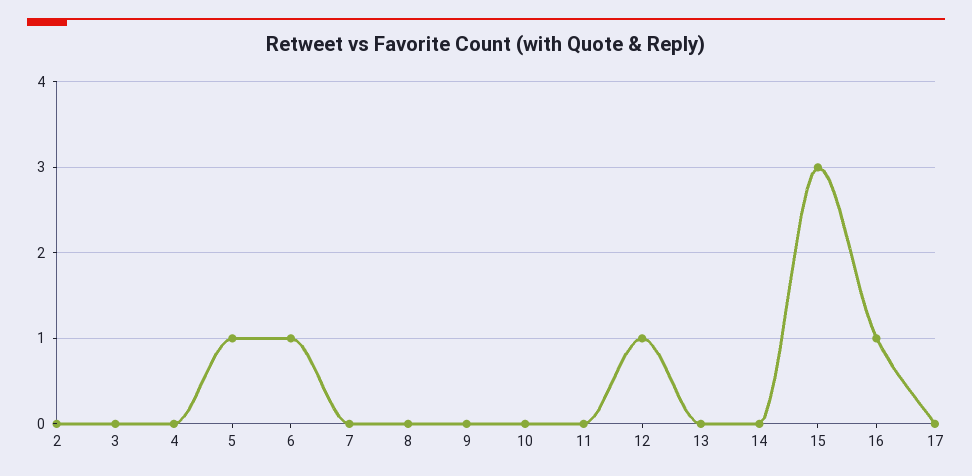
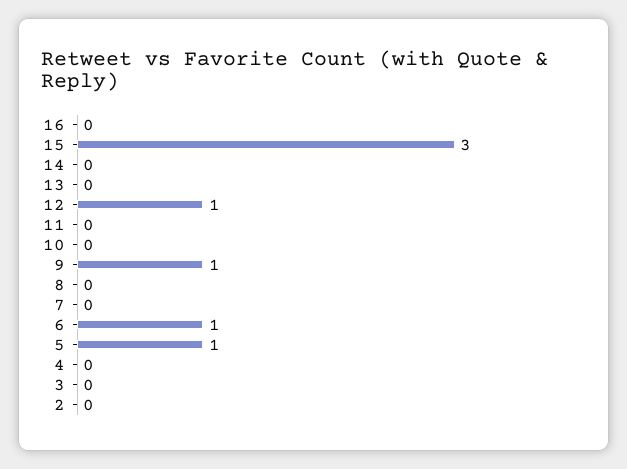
  {
    "2": 0,
    "3": 0,
    "4": 0,
    "5": 1,
    "6": 1,
    "7": 0,
    "8": 0,
-   "9": 0,
+   "9": 1,
    "10": 0,
    "11": 0,
    "12": 1,
    "13": 0,
    "14": 0,
    "15": 3,
-   "16": 1,
+   "16": 0
-   "17": 0
  }

